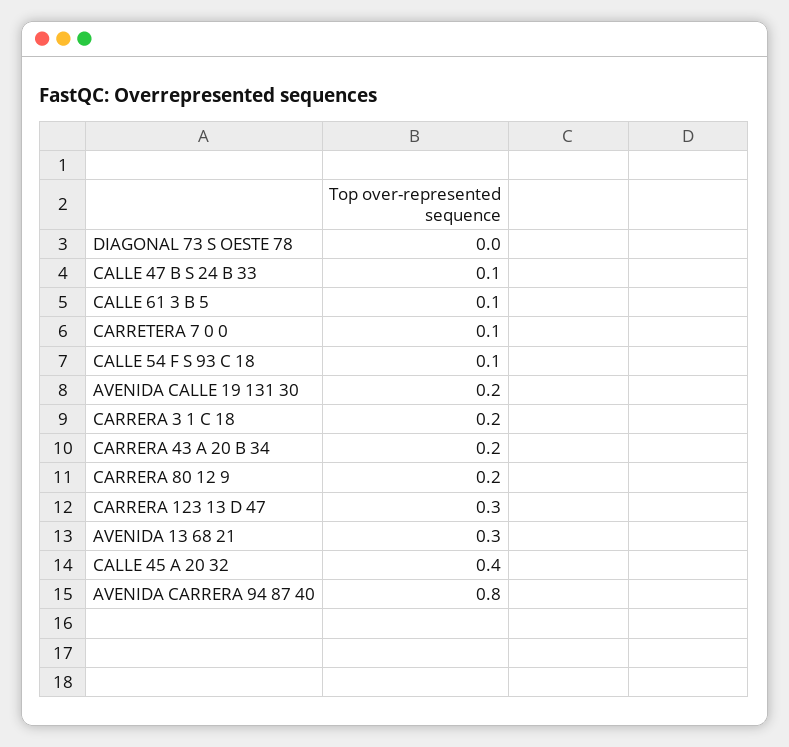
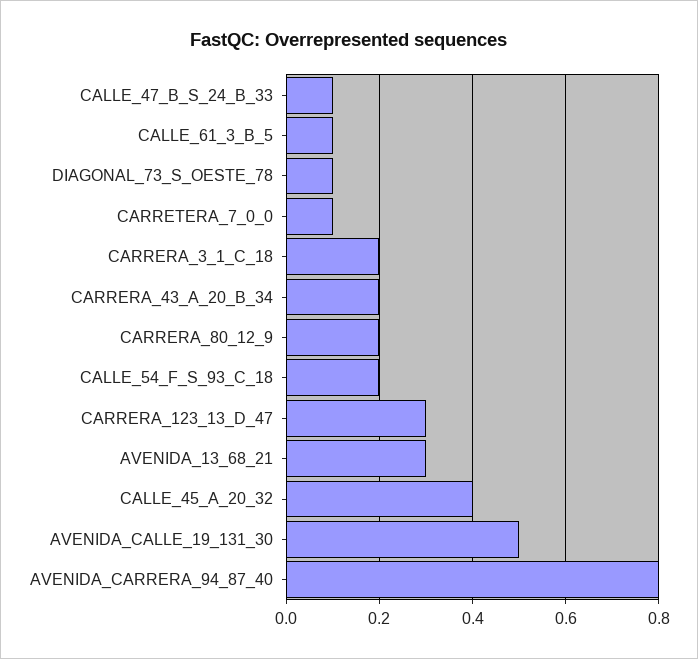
  {
-   "DIAGONAL 73 S OESTE 78": 0,
+   "DIAGONAL 73 S OESTE 78": 0.1,
    "CALLE 47 B S 24 B 33": 0.1,
    "CALLE 61 3 B 5": 0.1,
    "CARRETERA 7 0 0": 0.1,
-   "CALLE 54 F S 93 C 18": 0.1,
+   "CALLE 54 F S 93 C 18": 0.2,
-   "AVENIDA CALLE 19 131 30": 0.2,
+   "AVENIDA CALLE 19 131 30": 0.5,
    "CARRERA 3 1 C 18": 0.2,
    "CARRERA 43 A 20 B 34": 0.2,
    "CARRERA 80 12 9": 0.2,
    "CARRERA 123 13 D 47": 0.3,
    "AVENIDA 13 68 21": 0.3,
    "CALLE 45 A 20 32": 0.4,
    "AVENIDA CARRERA 94 87 40": 0.8
  }

